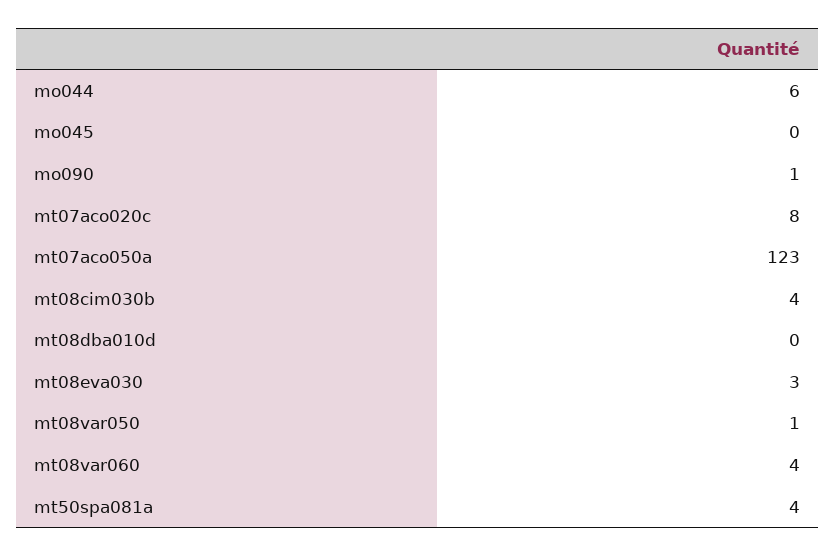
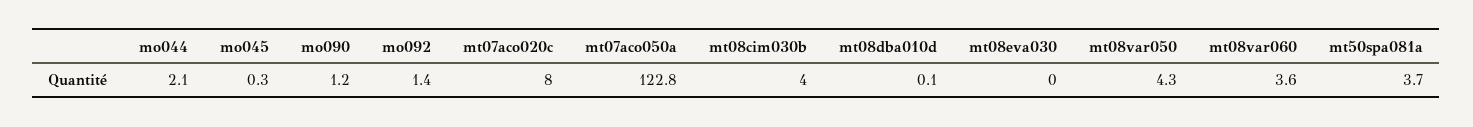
  {
-   "mo044": 6,
+   "mo044": 2.1,
    "mo045": 0.3,
    "mo090": 1.2,
    "mt07aco020c": 8,
    "mt07aco050a": 122.8,
    "mt08cim030b": 4,
    "mt08dba010d": 0.1,
-   "mt08eva030": 3,
+   "mt08eva030": 0,
-   "mt08var050": 1,
+   "mt08var050": 4.3,
    "mt08var060": 3.6,
-   "mt50spa081a": 3.7
+   "mt50spa081a": 3.7,
+   "mo092": 1.4
  }

